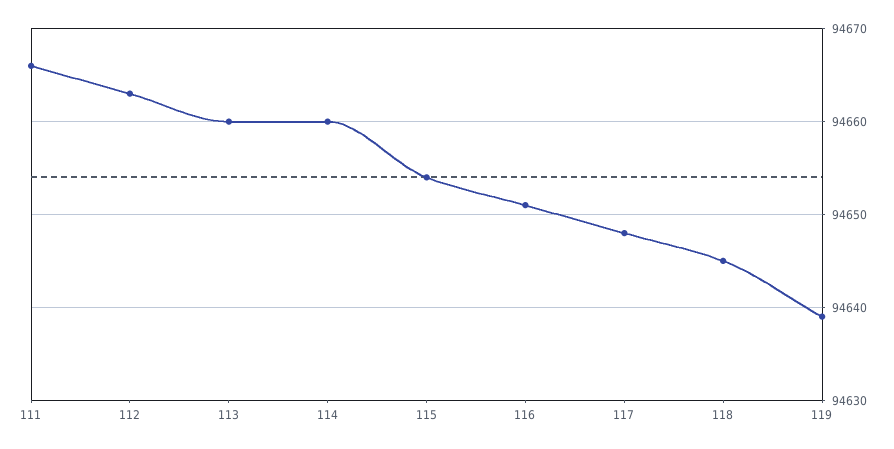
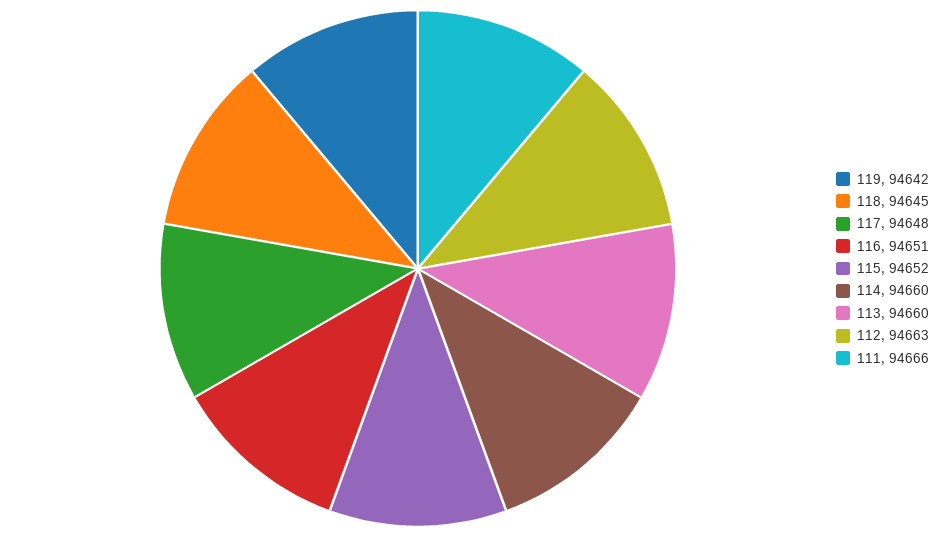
  {
    "111": 94666,
    "112": 94663,
    "113": 94660,
    "114": 94660,
-   "115": 94654,
+   "115": 94652,
    "116": 94651,
    "117": 94648,
    "118": 94645,
-   "119": 94639
+   "119": 94642
  }

